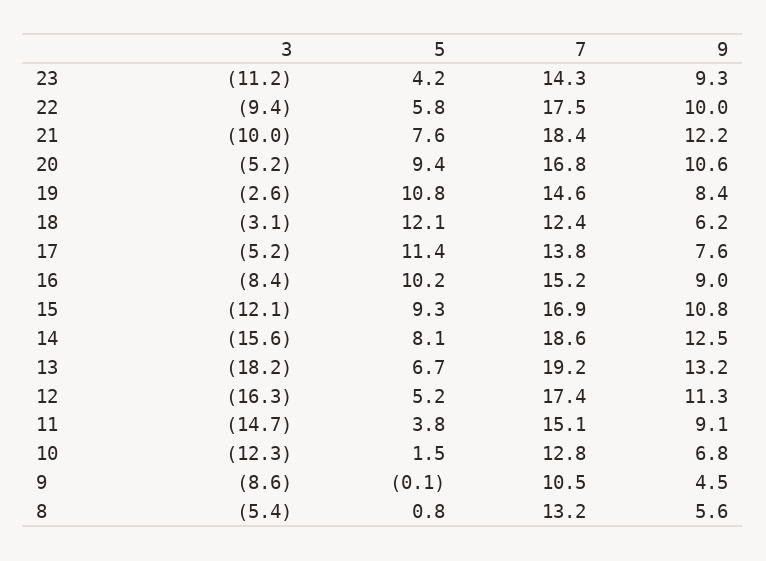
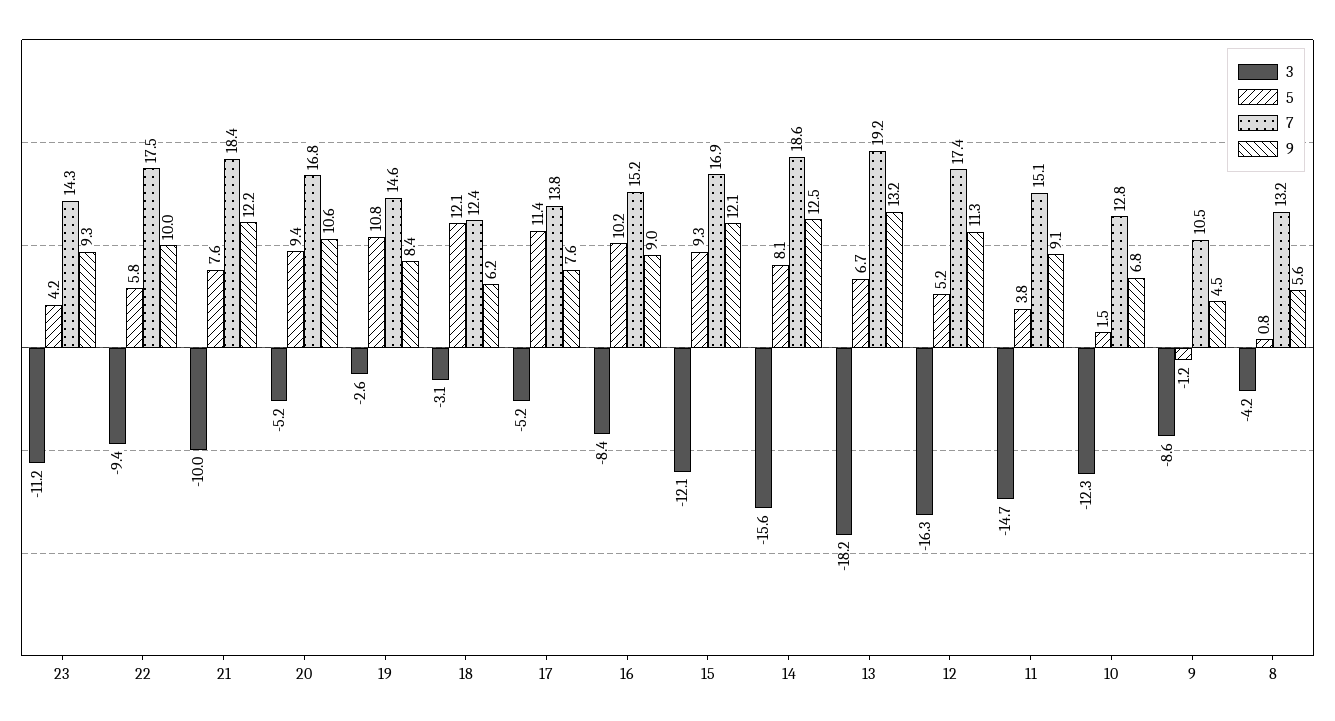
  {
    "3": {
      "23": -11.2,
      "22": -9.4,
      "21": -10,
      "20": -5.2,
      "19": -2.6,
      "18": -3.1,
      "17": -5.2,
      "16": -8.4,
      "15": -12.1,
      "14": -15.6,
      "13": -18.2,
      "12": -16.3,
      "11": -14.7,
      "10": -12.3,
      "9": -8.6,
-     "8": -5.4
+     "8": -4.2
    },
    "5": {
      "23": 4.2,
      "22": 5.8,
      "21": 7.6,
      "20": 9.4,
      "19": 10.8,
      "18": 12.1,
      "17": 11.4,
      "16": 10.2,
      "15": 9.3,
      "14": 8.1,
      "13": 6.7,
      "12": 5.2,
      "11": 3.8,
      "10": 1.5,
-     "9": -0.1,
+     "9": -1.2,
      "8": 0.8
    },
    "7": {
      "23": 14.3,
      "22": 17.5,
      "21": 18.4,
      "20": 16.8,
      "19": 14.6,
      "18": 12.4,
      "17": 13.8,
      "16": 15.2,
      "15": 16.9,
      "14": 18.6,
      "13": 19.2,
      "12": 17.4,
      "11": 15.1,
      "10": 12.8,
      "9": 10.5,
      "8": 13.2
    },
    "9": {
      "23": 9.3,
      "22": 10,
      "21": 12.2,
      "20": 10.6,
      "19": 8.4,
      "18": 6.2,
      "17": 7.6,
      "16": 9,
-     "15": 10.8,
+     "15": 12.1,
      "14": 12.5,
      "13": 13.2,
      "12": 11.3,
      "11": 9.1,
      "10": 6.8,
      "9": 4.5,
      "8": 5.6
    }
  }

